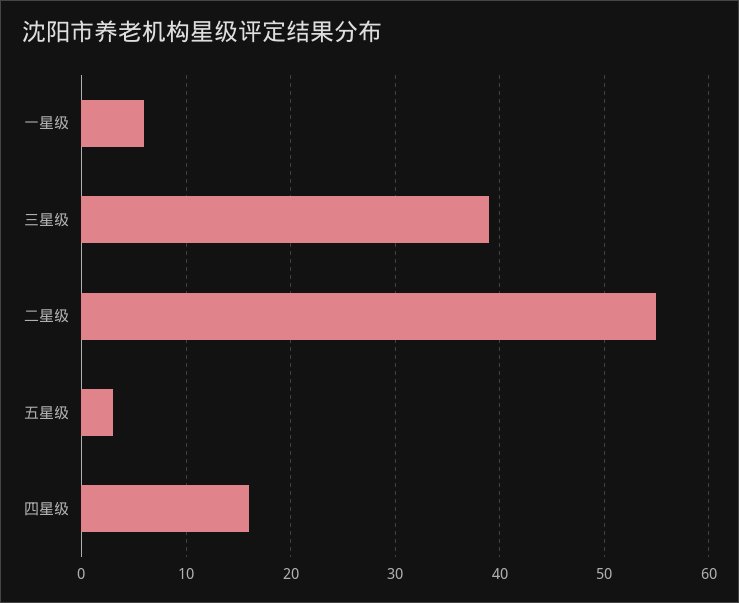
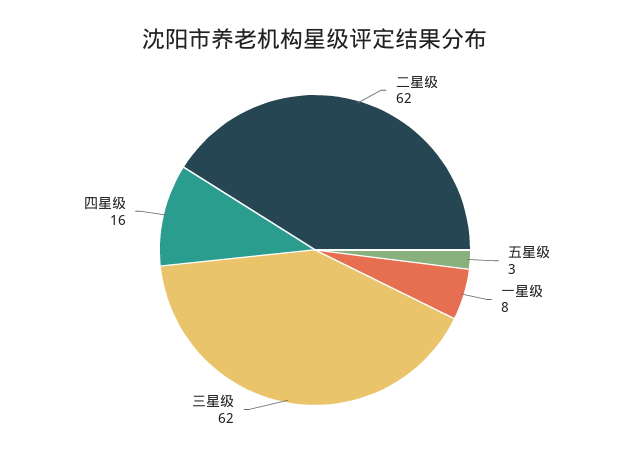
  {
-   "一星级": 6,
+   "一星级": 8,
-   "三星级": 39,
+   "三星级": 62,
-   "二星级": 55,
+   "二星级": 62,
    "五星级": 3,
    "四星级": 16
  }

